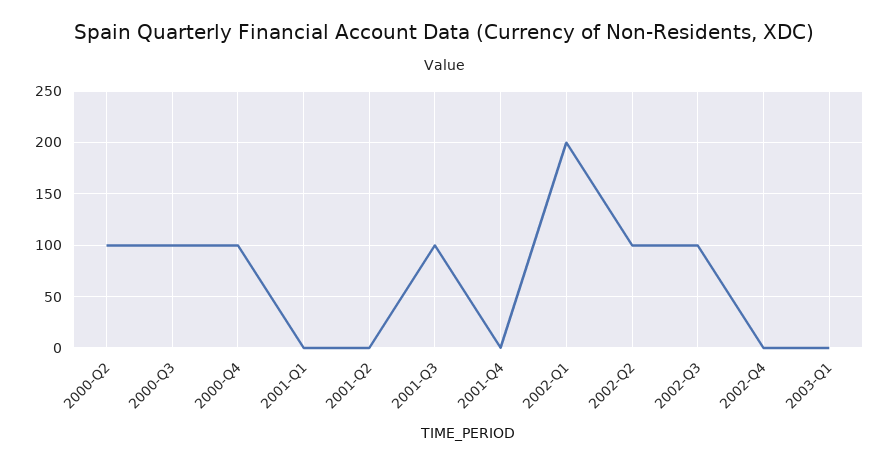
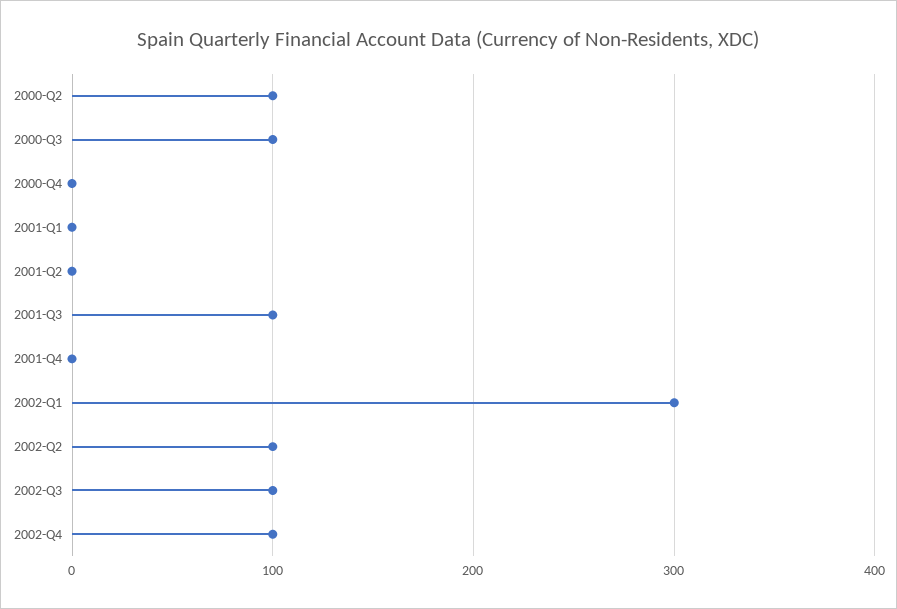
  {
    "2000-Q2": 100,
    "2000-Q3": 100,
-   "2000-Q4": 100,
+   "2000-Q4": 0,
    "2001-Q1": 0,
    "2001-Q2": 0,
    "2001-Q3": 100,
    "2001-Q4": 0,
-   "2002-Q1": 200,
+   "2002-Q1": 300,
    "2002-Q2": 100,
    "2002-Q3": 100,
-   "2002-Q4": 0,
+   "2002-Q4": 100
-   "2003-Q1": 0
  }

